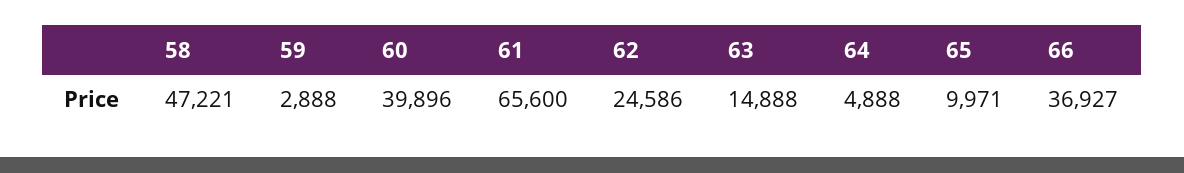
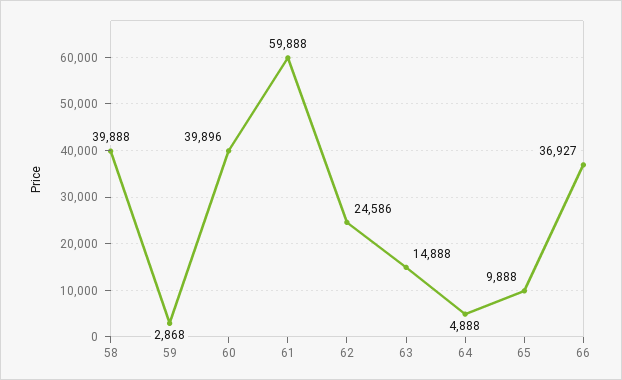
  {
-   "58": 47221,
+   "58": 39888,
-   "59": 2888,
+   "59": 2868,
    "60": 39896,
-   "61": 65600,
+   "61": 59888,
    "62": 24586,
    "63": 14888,
    "64": 4888,
-   "65": 9971,
+   "65": 9888,
    "66": 36927
  }

